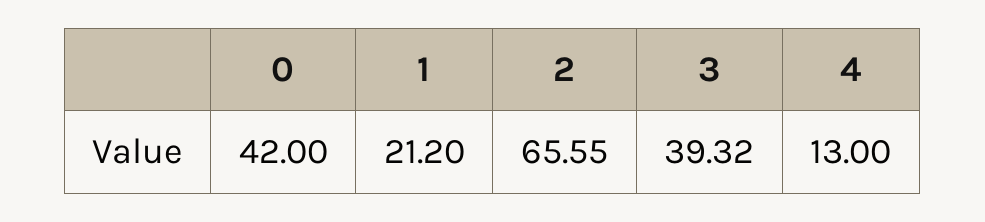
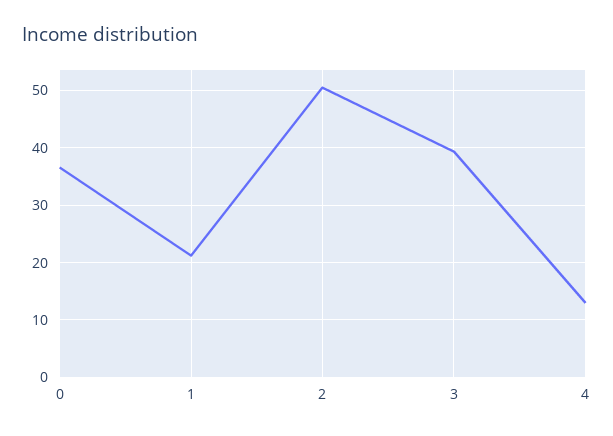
  {
-   "0": 42,
+   "0": 36,
    "1": 21.2,
-   "2": 65.55,
+   "2": 50,
    "3": 39.32,
    "4": 13
  }

